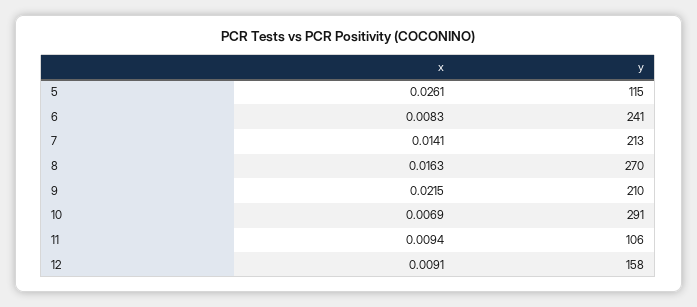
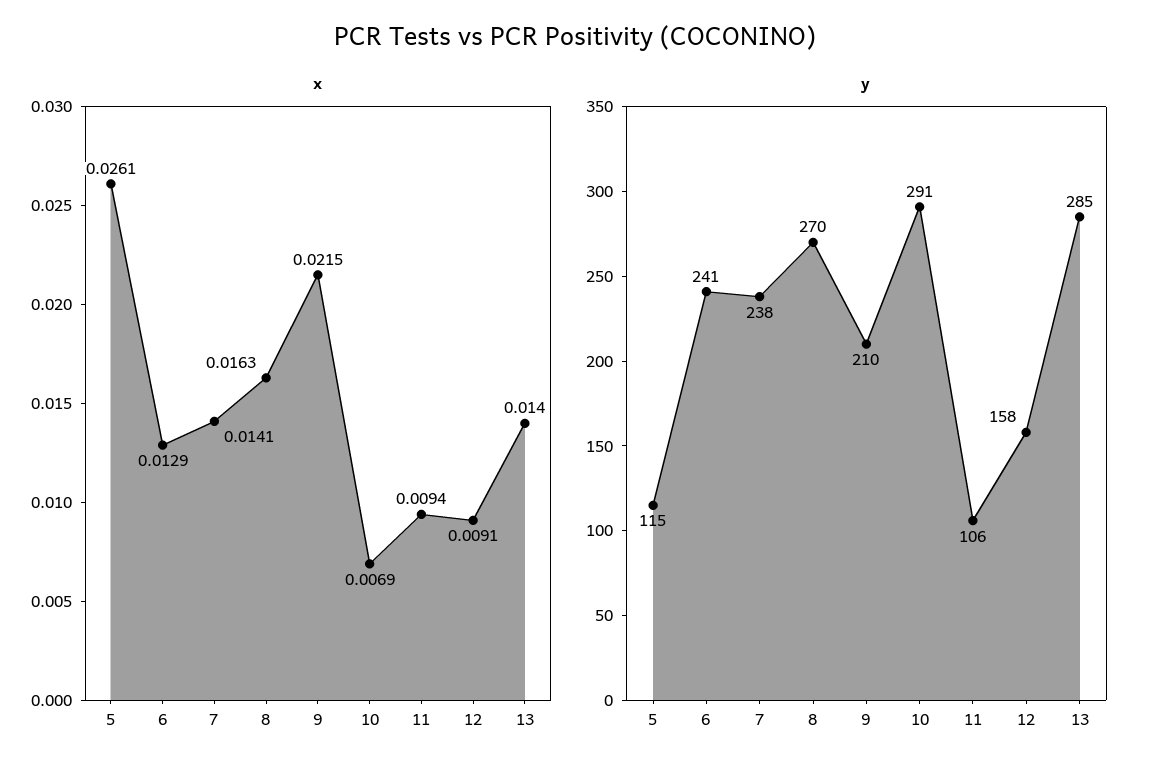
  {
    "x": {
      "5": 0.0261,
-     "6": 0.0083,
+     "6": 0.0129,
      "7": 0.0141,
      "8": 0.0163,
      "9": 0.0215,
      "10": 0.0069,
      "11": 0.0094,
-     "12": 0.0091
+     "12": 0.0091,
+     "13": 0.014
    },
    "y": {
      "5": 115,
      "6": 241,
-     "7": 213,
+     "7": 238,
      "8": 270,
      "9": 210,
      "10": 291,
      "11": 106,
-     "12": 158
+     "12": 158,
+     "13": 285
    }
  }

